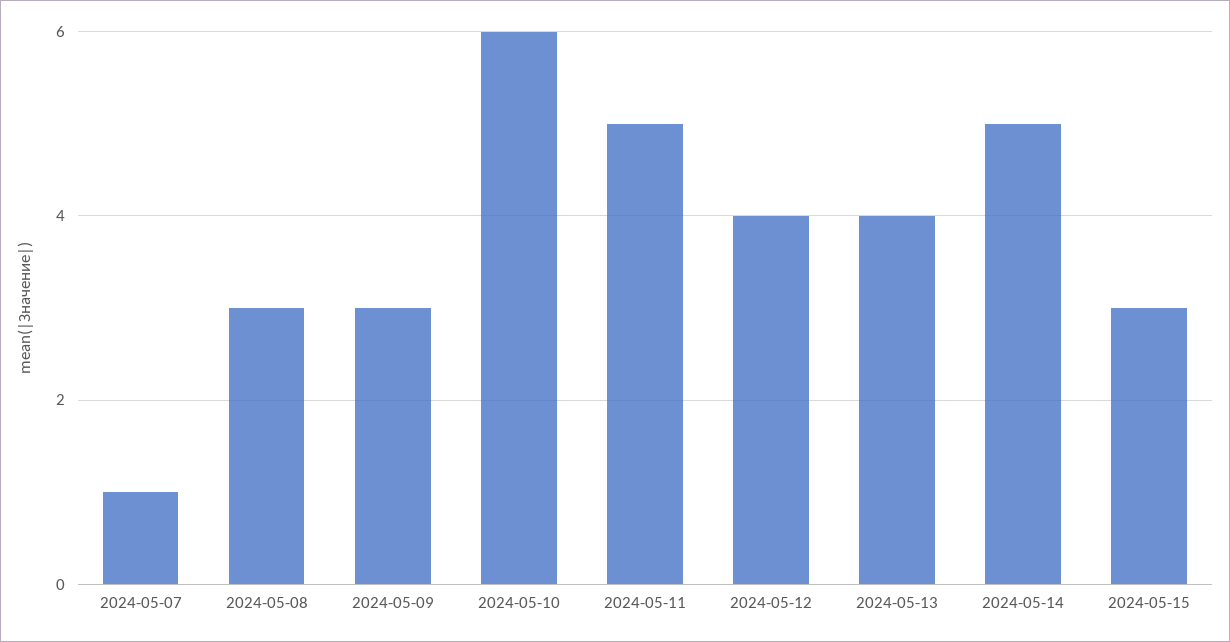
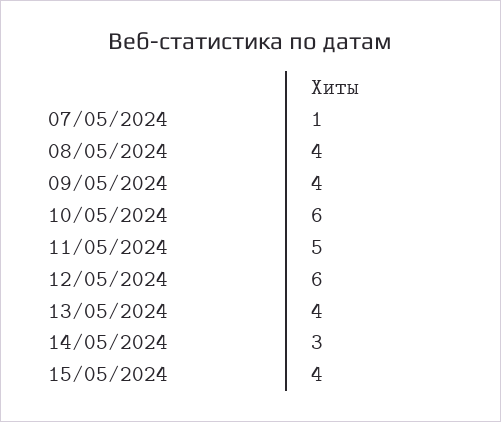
  {
    "2024-05-07": 1,
-   "2024-05-08": 3,
+   "2024-05-08": 4,
-   "2024-05-09": 3,
+   "2024-05-09": 4,
    "2024-05-10": 6,
    "2024-05-11": 5,
-   "2024-05-12": 4,
+   "2024-05-12": 6,
    "2024-05-13": 4,
-   "2024-05-14": 5,
+   "2024-05-14": 3,
-   "2024-05-15": 3
+   "2024-05-15": 4
  }

